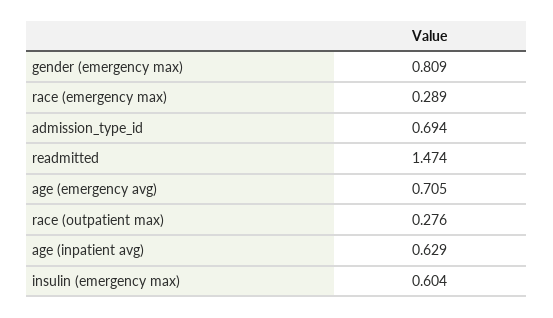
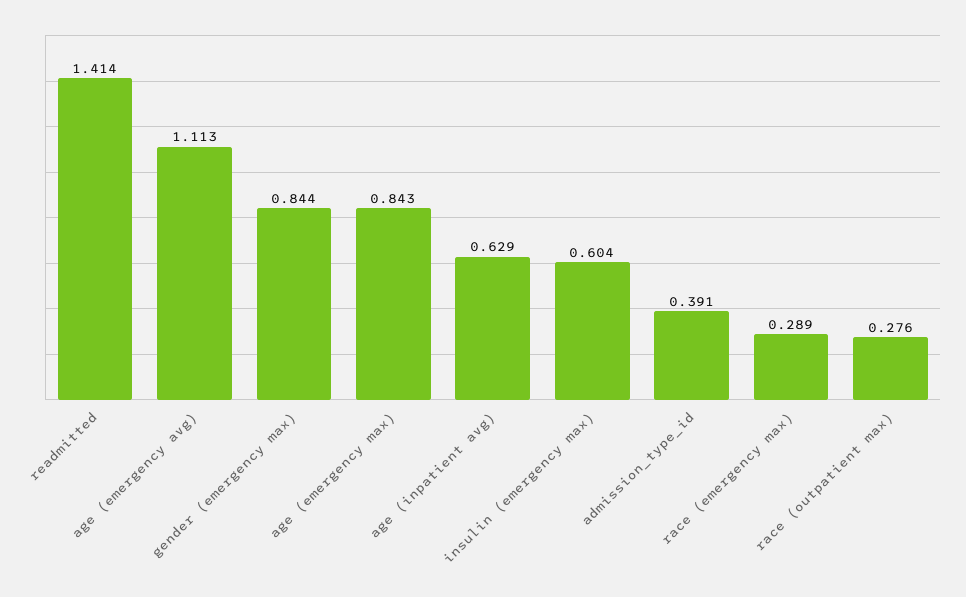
  {
-   "gender (emergency max)": 0.809,
+   "gender (emergency max)": 0.844,
    "race (emergency max)": 0.289,
-   "admission_type_id": 0.694,
+   "admission_type_id": 0.391,
-   "readmitted": 1.474,
+   "readmitted": 1.414,
-   "age (emergency avg)": 0.705,
+   "age (emergency avg)": 1.113,
    "race (outpatient max)": 0.276,
    "age (inpatient avg)": 0.629,
-   "insulin (emergency max)": 0.604
+   "insulin (emergency max)": 0.604,
+   "age (emergency max)": 0.843
  }

